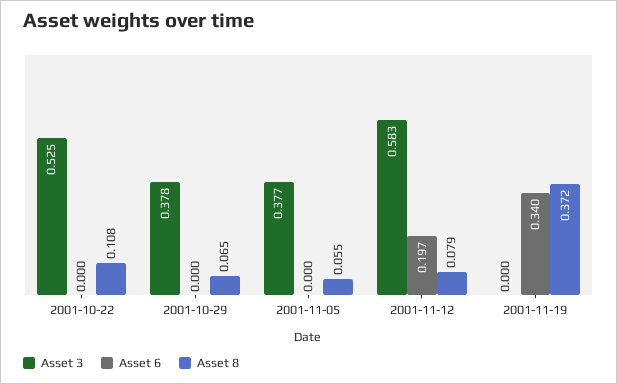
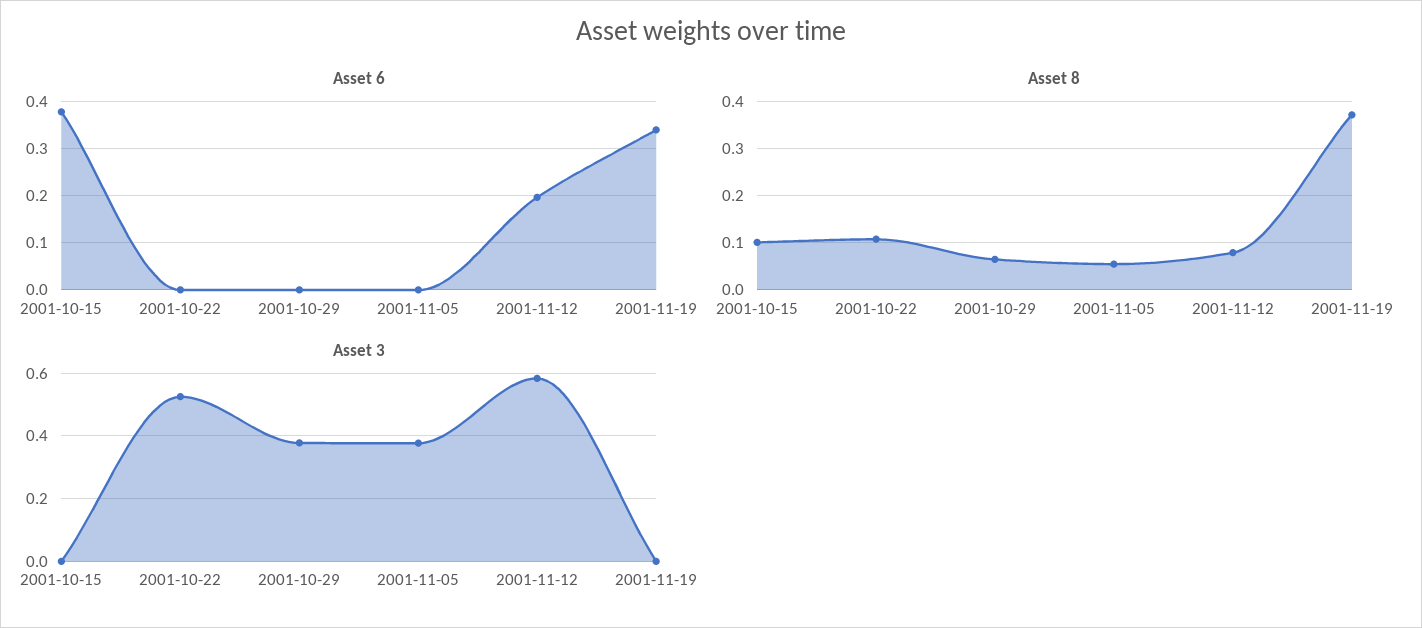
  {
    "Asset 3": {
      "2001-10-22": 0.525,
      "2001-10-29": 0.378,
      "2001-11-05": 0.377,
      "2001-11-12": 0.583,
-     "2001-11-19": 0
+     "2001-11-19": 0,
+     "2001-10-15": 0
    },
    "Asset 6": {
      "2001-10-22": 0,
      "2001-10-29": 0,
      "2001-11-05": 0,
      "2001-11-12": 0.197,
-     "2001-11-19": 0.34
+     "2001-11-19": 0.34,
+     "2001-10-15": 0.38
    },
    "Asset 8": {
      "2001-10-22": 0.108,
      "2001-10-29": 0.065,
      "2001-11-05": 0.055,
      "2001-11-12": 0.079,
-     "2001-11-19": 0.372
+     "2001-11-19": 0.372,
+     "2001-10-15": 0.1
    }
  }

